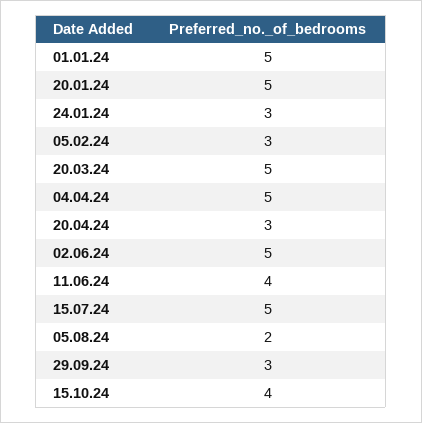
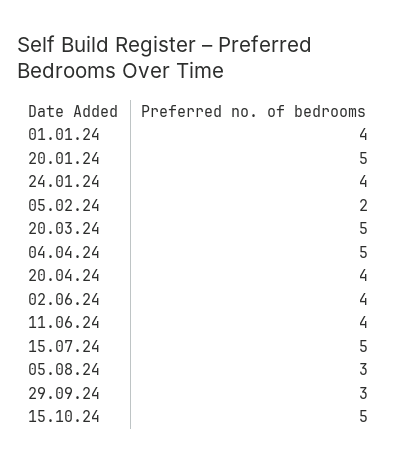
  {
-   "01.01.24": 5,
+   "01.01.24": 4,
    "20.01.24": 5,
-   "24.01.24": 3,
+   "24.01.24": 4,
-   "05.02.24": 3,
+   "05.02.24": 2,
    "20.03.24": 5,
    "04.04.24": 5,
-   "20.04.24": 3,
+   "20.04.24": 4,
-   "02.06.24": 5,
+   "02.06.24": 4,
    "11.06.24": 4,
    "15.07.24": 5,
-   "05.08.24": 2,
+   "05.08.24": 3,
    "29.09.24": 3,
-   "15.10.24": 4
+   "15.10.24": 5
  }

